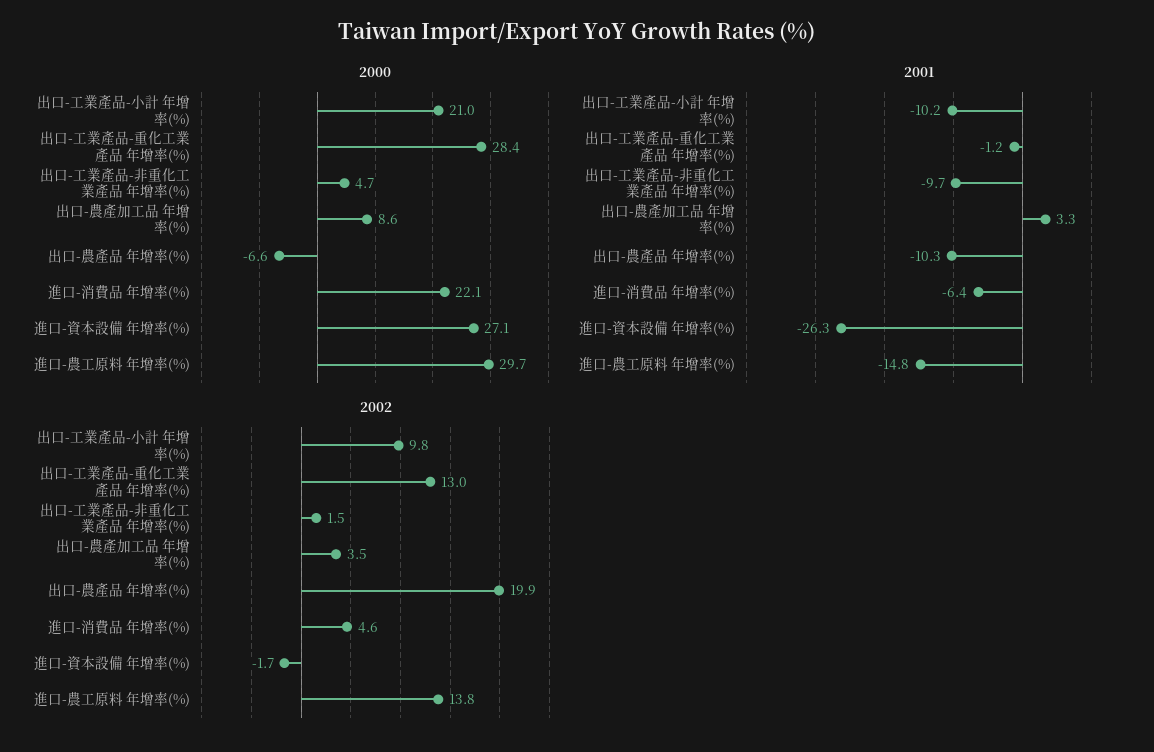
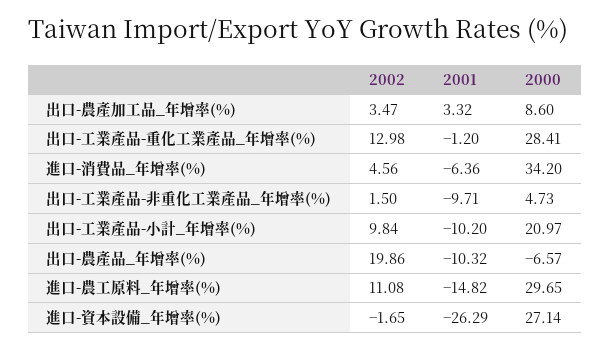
  {
    "2000": {
      "出口-工業產品-小計 年增率(%)": 20.97,
      "出口-工業產品-重化工業產品 年增率(%)": 28.41,
      "出口-工業產品-非重化工業產品 年增率(%)": 4.73,
      "出口-農產加工品 年增率(%)": 8.6,
      "出口-農產品 年增率(%)": -6.57,
-     "進口-消費品 年增率(%)": 22.1,
+     "進口-消費品 年增率(%)": 34.2,
      "進口-資本設備 年增率(%)": 27.14,
      "進口-農工原料 年增率(%)": 29.65
    },
    "2001": {
      "出口-工業產品-小計 年增率(%)": -10.2,
      "出口-工業產品-重化工業產品 年增率(%)": -1.2,
      "出口-工業產品-非重化工業產品 年增率(%)": -9.71,
      "出口-農產加工品 年增率(%)": 3.32,
      "出口-農產品 年增率(%)": -10.32,
      "進口-消費品 年增率(%)": -6.36,
      "進口-資本設備 年增率(%)": -26.29,
      "進口-農工原料 年增率(%)": -14.82
    },
    "2002": {
      "出口-工業產品-小計 年增率(%)": 9.84,
      "出口-工業產品-重化工業產品 年增率(%)": 12.98,
      "出口-工業產品-非重化工業產品 年增率(%)": 1.5,
      "出口-農產加工品 年增率(%)": 3.47,
      "出口-農產品 年增率(%)": 19.86,
      "進口-消費品 年增率(%)": 4.56,
      "進口-資本設備 年增率(%)": -1.65,
-     "進口-農工原料 年增率(%)": 13.8
+     "進口-農工原料 年增率(%)": 11.08
    }
  }

